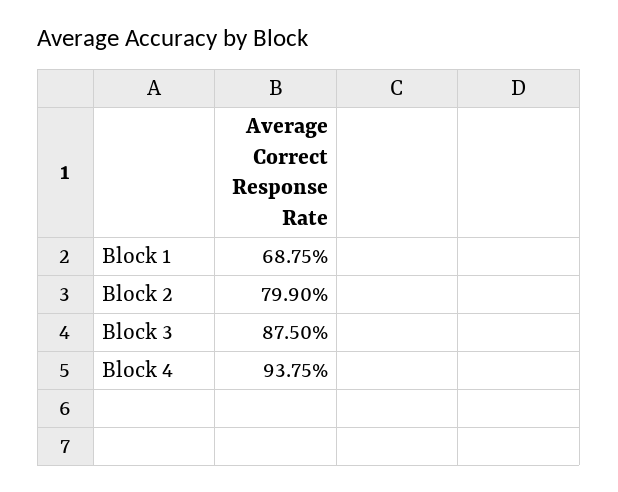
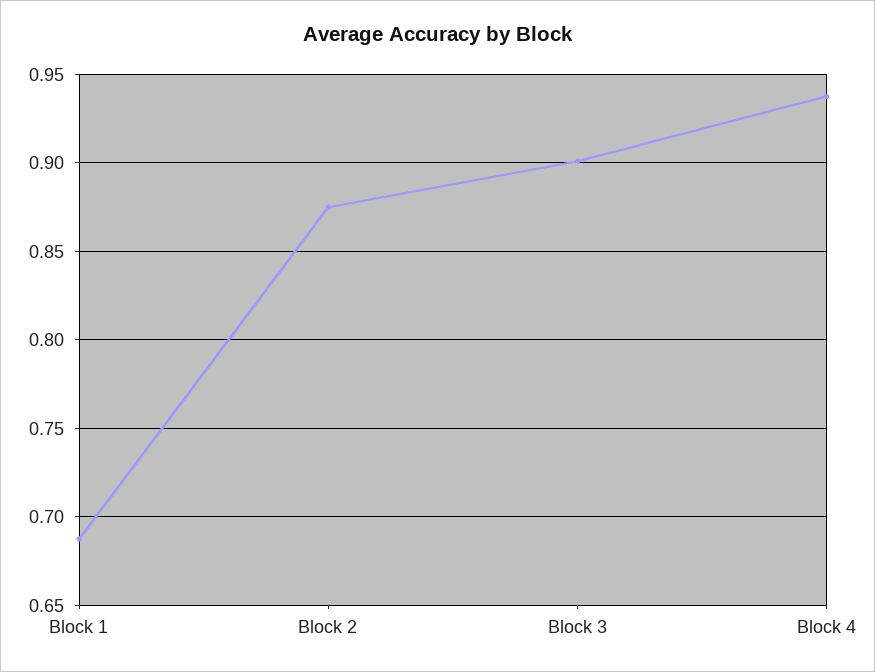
  {
    "Block 1": 0.6875,
-   "Block 2": 0.799,
+   "Block 2": 0.875,
-   "Block 3": 0.875,
+   "Block 3": 0.9,
    "Block 4": 0.9375
  }

